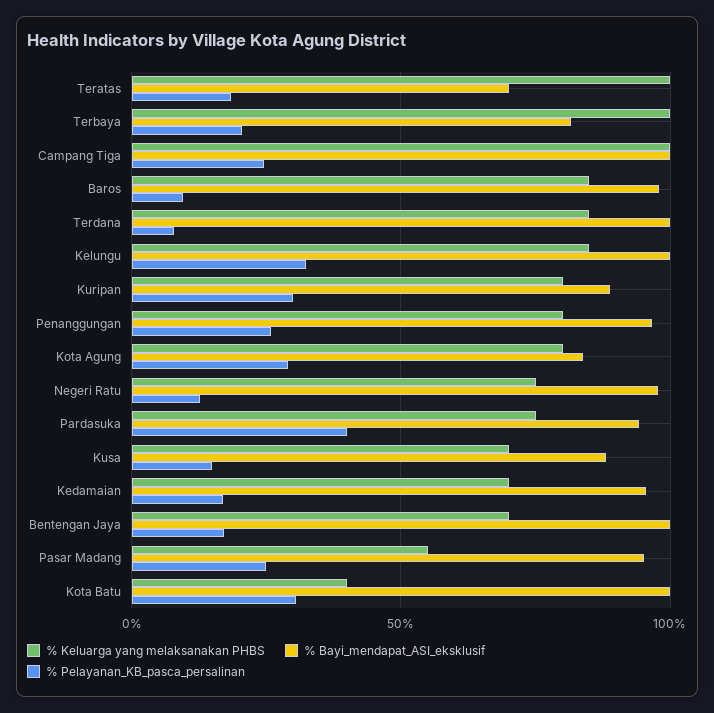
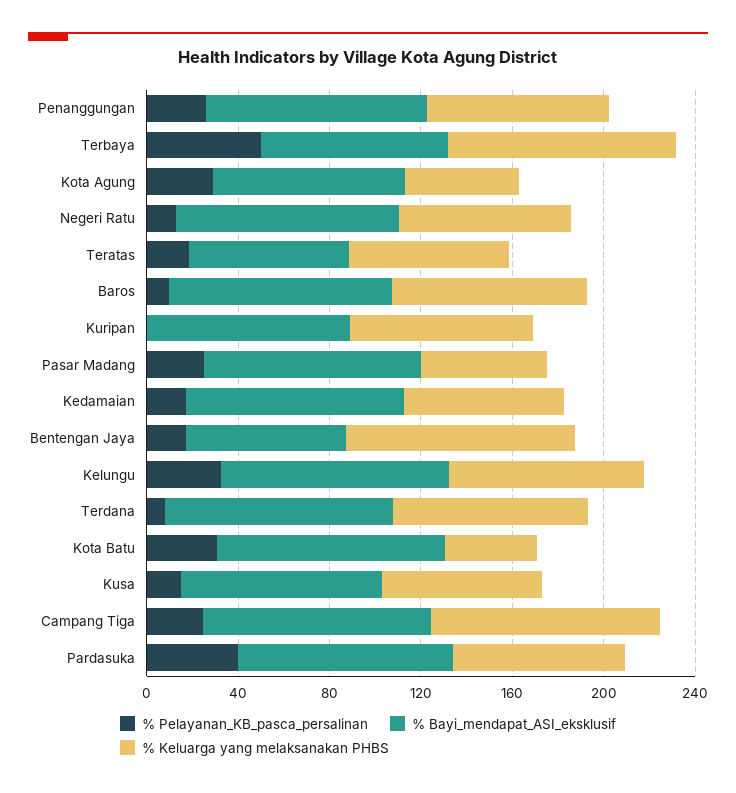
  {
    "% Keluarga yang melaksanakan PHBS": {
-     "Teratas": 100,
+     "Teratas": 70,
      "Terbaya": 100,
      "Campang Tiga": 100,
      "Baros": 85,
      "Terdana": 85,
      "Kelungu": 85,
      "Kuripan": 80,
      "Penanggungan": 80,
-     "Kota Agung": 80,
+     "Kota Agung": 50,
      "Negeri Ratu": 75,
      "Pardasuka": 75,
      "Kusa": 70,
      "Kedamaian": 70,
-     "Bentengan Jaya": 70,
+     "Bentengan Jaya": 100,
      "Pasar Madang": 55,
      "Kota Batu": 40
    },
    "% Bayi_mendapat_ASI_eksklusif": {
      "Teratas": 70,
      "Terbaya": 80,
      "Campang Tiga": 100,
      "Baros": 100,
      "Terdana": 100,
      "Kelungu": 100,
      "Kuripan": 90,
      "Penanggungan": 95,
      "Kota Agung": 85,
      "Negeri Ratu": 100,
      "Pardasuka": 95,
      "Kusa": 90,
      "Kedamaian": 95,
-     "Bentengan Jaya": 100,
+     "Bentengan Jaya": 70,
      "Pasar Madang": 95,
      "Kota Batu": 100
    },
    "% Pelayanan_KB_pasca_persalinan": {
      "Teratas": 20,
-     "Terbaya": 20,
+     "Terbaya": 50,
      "Campang Tiga": 25,
      "Baros": 10,
      "Terdana": 10,
      "Kelungu": 30,
-     "Kuripan": 30,
+     "Kuripan": 0,
      "Penanggungan": 25,
      "Kota Agung": 30,
      "Negeri Ratu": 15,
      "Pardasuka": 40,
      "Kusa": 15,
      "Kedamaian": 15,
      "Bentengan Jaya": 15,
      "Pasar Madang": 25,
      "Kota Batu": 30
    }
  }

